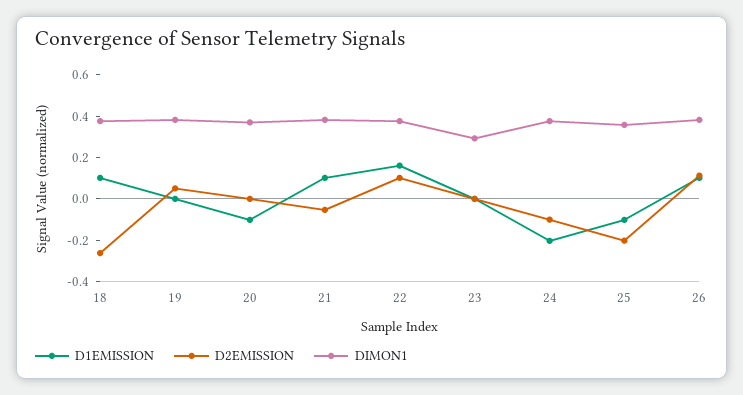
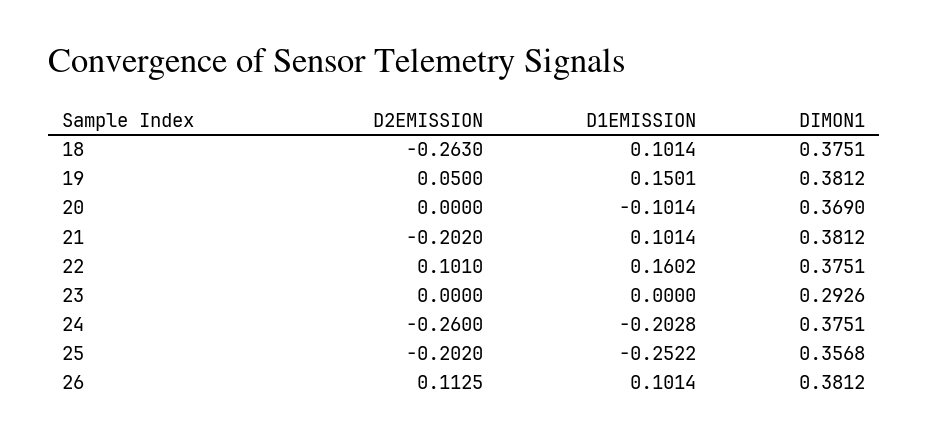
  {
    "D1EMISSION": {
      "18": 0.1014,
-     "19": 0,
+     "19": 0.1501,
      "20": -0.1014,
      "21": 0.1014,
      "22": 0.1602,
      "23": 0,
      "24": -0.2028,
-     "25": -0.1,
+     "25": -0.2522,
      "26": 0.1014
    },
    "D2EMISSION": {
      "18": -0.263,
      "19": 0.05,
      "20": 0,
-     "21": -0.05,
+     "21": -0.202,
      "22": 0.101,
      "23": 0,
-     "24": -0.1,
+     "24": -0.26,
      "25": -0.202,
      "26": 0.1125
    },
    "DIMON1": {
      "18": 0.3751,
      "19": 0.3812,
      "20": 0.369,
      "21": 0.3812,
      "22": 0.3751,
      "23": 0.2926,
      "24": 0.3751,
      "25": 0.3568,
      "26": 0.3812
    }
  }

